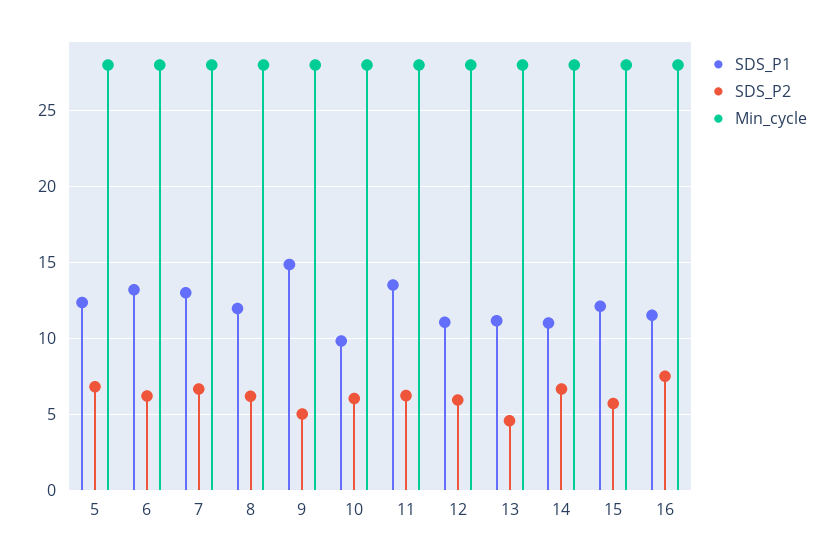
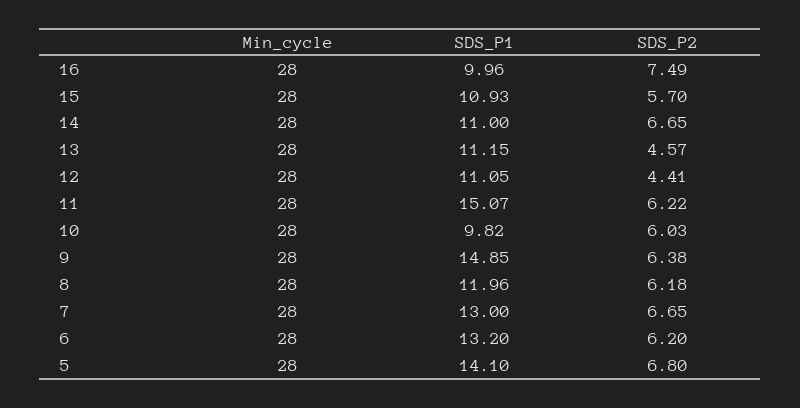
  {
    "SDS_P1": {
-     "5": 12.5,
+     "5": 14.1,
      "6": 13.2,
      "7": 13,
      "8": 11.96,
      "9": 14.85,
      "10": 9.82,
-     "11": 13.5,
+     "11": 15.07,
      "12": 11.05,
      "13": 11.15,
      "14": 11,
-     "15": 12,
+     "15": 10.93,
-     "16": 11.5
+     "16": 9.96
    },
    "SDS_P2": {
      "5": 6.8,
      "6": 6.2,
      "7": 6.65,
      "8": 6.18,
-     "9": 5,
+     "9": 6.38,
      "10": 6.03,
      "11": 6.22,
-     "12": 6,
+     "12": 4.41,
      "13": 4.57,
      "14": 6.65,
      "15": 5.7,
      "16": 7.49
    },
    "Min_cycle": {
      "5": 28,
      "6": 28,
      "7": 28,
      "8": 28,
      "9": 28,
      "10": 28,
      "11": 28,
      "12": 28,
      "13": 28,
      "14": 28,
      "15": 28,
      "16": 28
    }
  }

